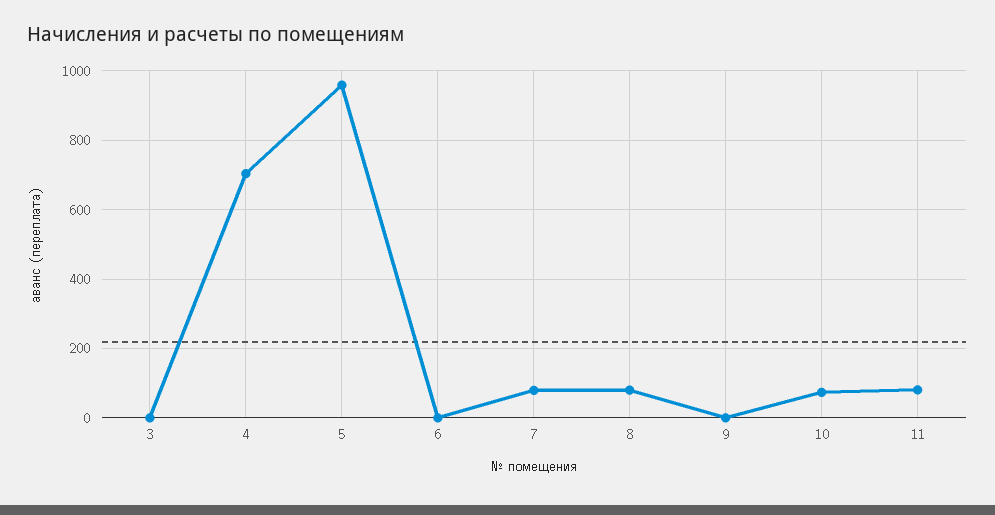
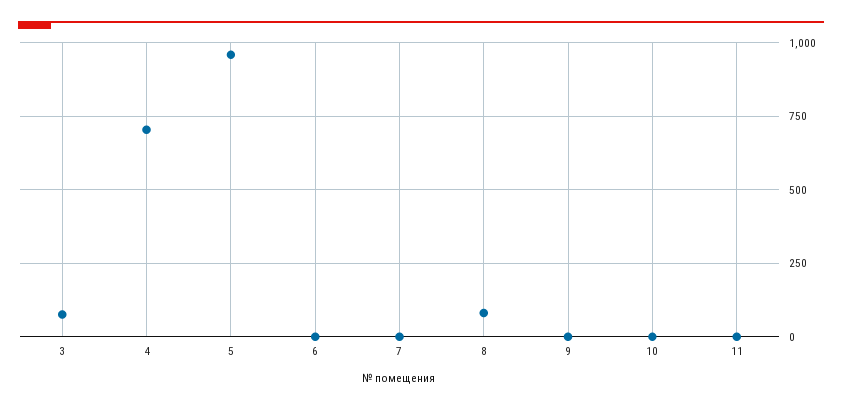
  {
-   "3": 0,
+   "3": 75,
    "4": 700,
    "5": 960,
    "6": 0,
-   "7": 80,
+   "7": 0,
    "8": 80,
    "9": 0,
-   "10": 80,
+   "10": 0,
-   "11": 80
+   "11": 0
  }

